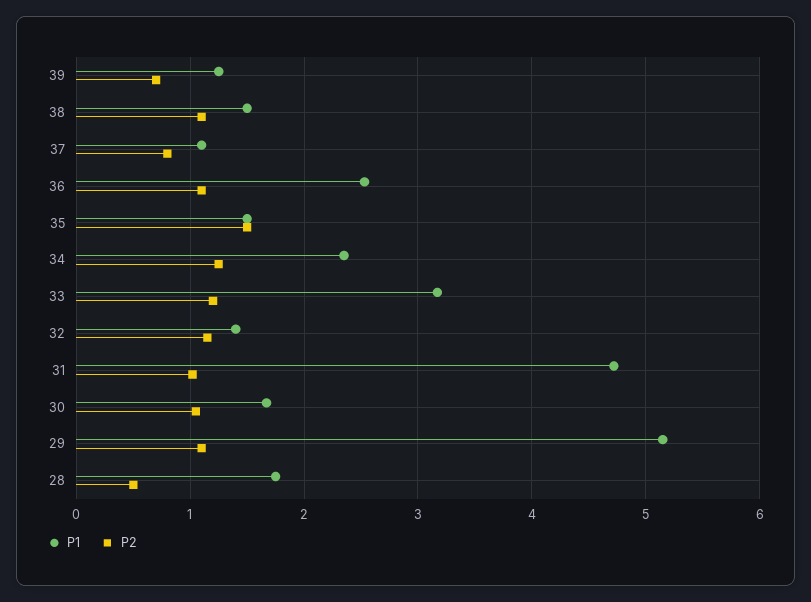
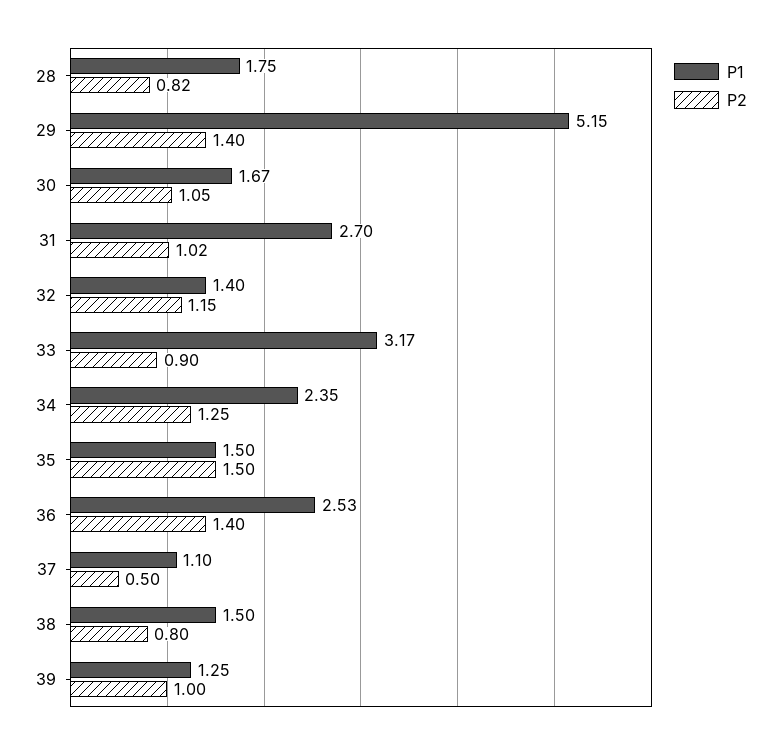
  {
    "P1": {
      "39": 1.25,
      "38": 1.5,
      "37": 1.1,
      "36": 2.53,
      "35": 1.5,
      "34": 2.35,
      "33": 3.17,
      "32": 1.4,
-     "31": 4.7,
+     "31": 2.7,
      "30": 1.67,
      "29": 5.15,
      "28": 1.75
    },
    "P2": {
-     "39": 0.7,
+     "39": 1,
-     "38": 1.1,
+     "38": 0.8,
-     "37": 0.8,
+     "37": 0.5,
-     "36": 1.1,
+     "36": 1.4,
      "35": 1.5,
      "34": 1.25,
-     "33": 1.2,
+     "33": 0.9,
      "32": 1.15,
      "31": 1.02,
      "30": 1.05,
-     "29": 1.1,
+     "29": 1.4,
-     "28": 0.5
+     "28": 0.82
    }
  }

